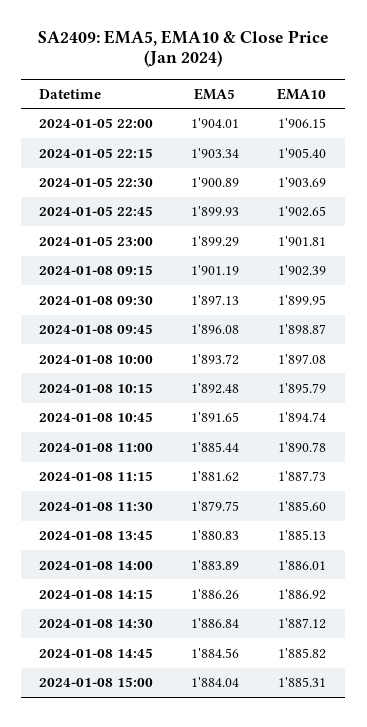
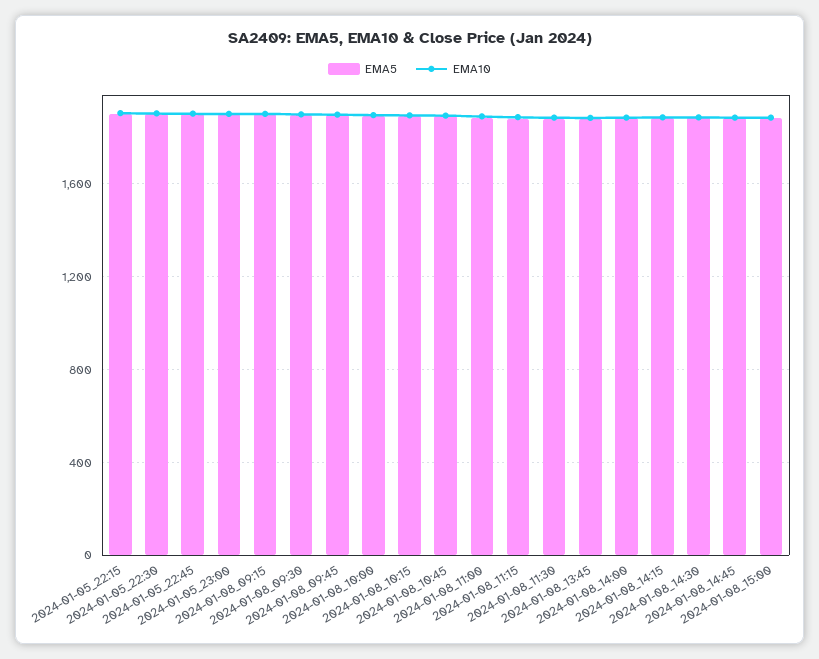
  {
    "EMA5": {
-     "2024-01-05 22:00": 1904.01,
      "2024-01-05 22:15": 1903.34,
      "2024-01-05 22:30": 1900.89,
      "2024-01-05 22:45": 1899.93,
      "2024-01-05 23:00": 1899.29,
      "2024-01-08 09:15": 1901.19,
      "2024-01-08 09:30": 1897.13,
      "2024-01-08 09:45": 1896.08,
      "2024-01-08 10:00": 1893.72,
      "2024-01-08 10:15": 1892.48,
      "2024-01-08 10:45": 1891.65,
      "2024-01-08 11:00": 1885.44,
      "2024-01-08 11:15": 1881.62,
      "2024-01-08 11:30": 1879.75,
      "2024-01-08 13:45": 1880.83,
      "2024-01-08 14:00": 1883.89,
      "2024-01-08 14:15": 1886.26,
      "2024-01-08 14:30": 1886.84,
      "2024-01-08 14:45": 1884.56,
      "2024-01-08 15:00": 1884.04
    },
    "EMA10": {
-     "2024-01-05 22:00": 1906.15,
      "2024-01-05 22:15": 1905.4,
      "2024-01-05 22:30": 1903.69,
      "2024-01-05 22:45": 1902.65,
      "2024-01-05 23:00": 1901.81,
      "2024-01-08 09:15": 1902.39,
      "2024-01-08 09:30": 1899.95,
      "2024-01-08 09:45": 1898.87,
      "2024-01-08 10:00": 1897.08,
      "2024-01-08 10:15": 1895.79,
      "2024-01-08 10:45": 1894.74,
      "2024-01-08 11:00": 1890.78,
      "2024-01-08 11:15": 1887.73,
      "2024-01-08 11:30": 1885.6,
      "2024-01-08 13:45": 1885.13,
      "2024-01-08 14:00": 1886.01,
      "2024-01-08 14:15": 1886.92,
      "2024-01-08 14:30": 1887.12,
      "2024-01-08 14:45": 1885.82,
      "2024-01-08 15:00": 1885.31
    }
  }

